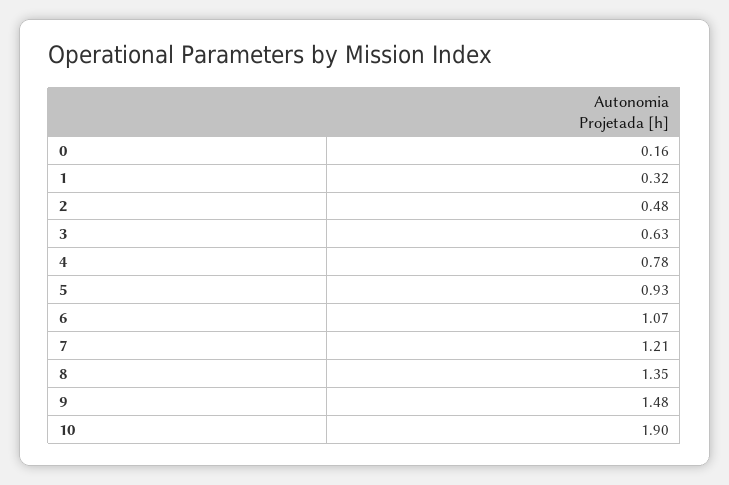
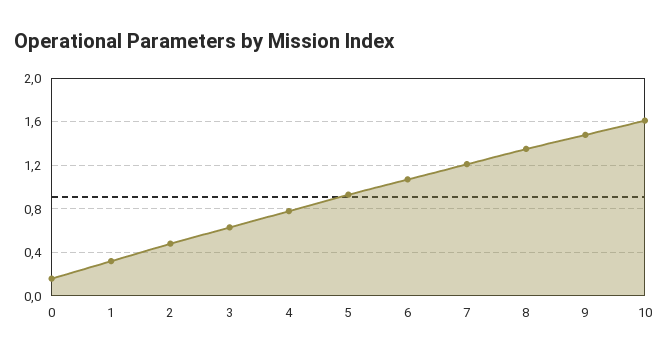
  {
    "0": 0.16,
    "1": 0.32,
    "2": 0.48,
    "3": 0.63,
    "4": 0.78,
    "5": 0.93,
    "6": 1.07,
    "7": 1.21,
    "8": 1.35,
    "9": 1.48,
-   "10": 1.9
+   "10": 1.6
  }

